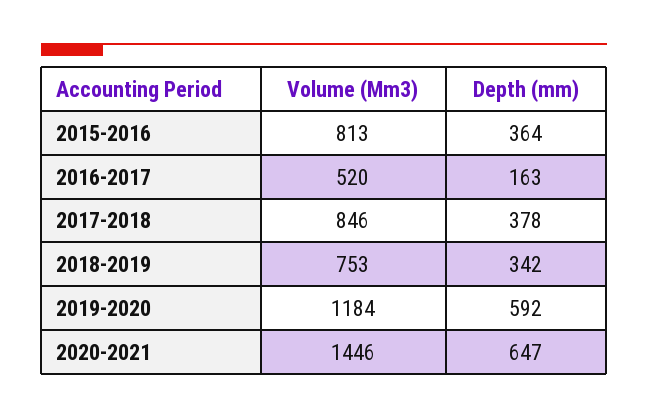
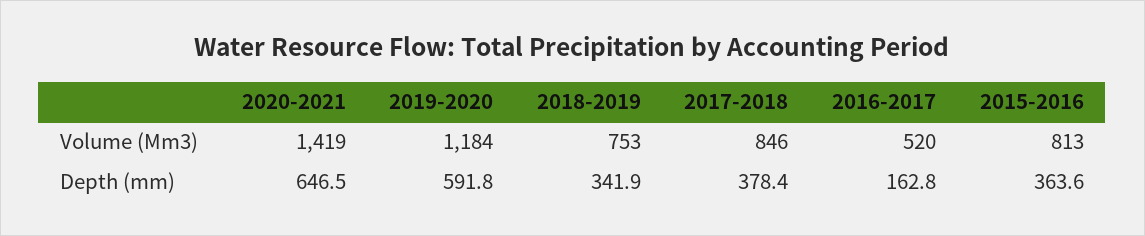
  {
    "Volume (Mm3)": {
      "2015-2016": 813,
      "2016-2017": 520,
      "2017-2018": 846,
      "2018-2019": 753,
      "2019-2020": 1184,
-     "2020-2021": 1446
+     "2020-2021": 1419
    },
    "Depth (mm)": {
      "2015-2016": 363.6,
      "2016-2017": 162.8,
      "2017-2018": 378.4,
      "2018-2019": 341.9,
      "2019-2020": 591.8,
      "2020-2021": 646.5
    }
  }

